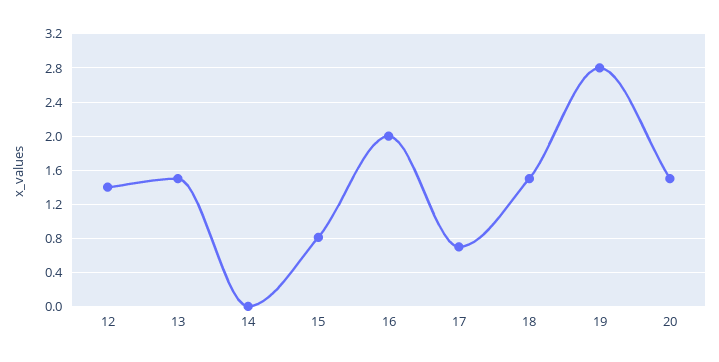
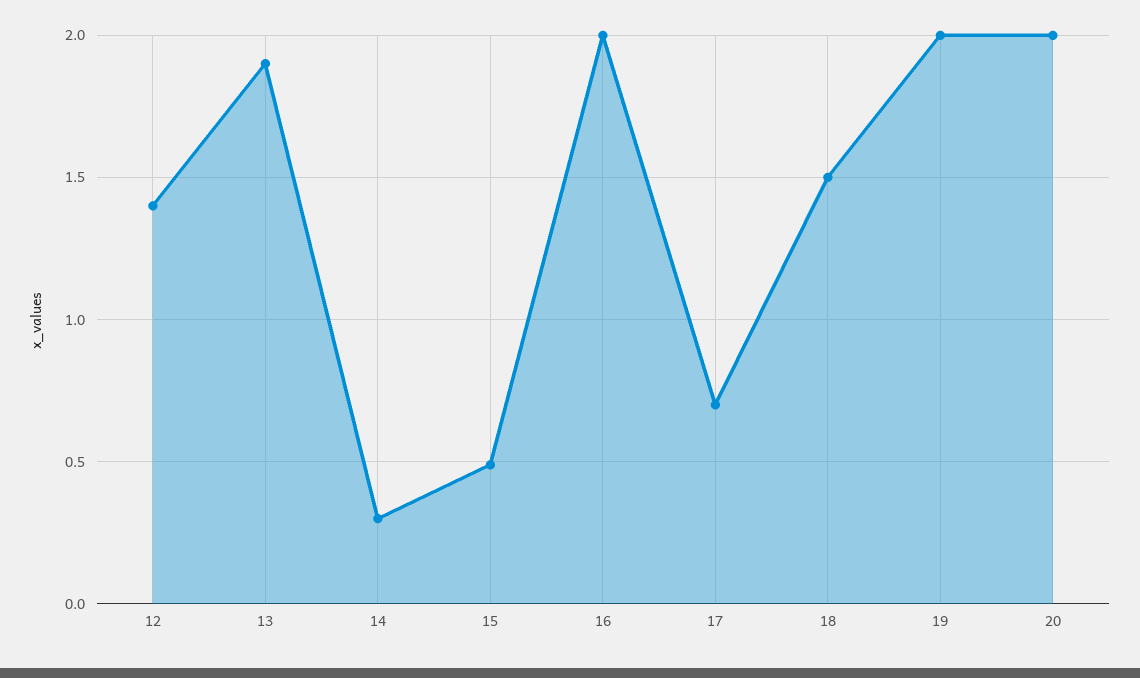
  {
    "12": 1.4,
-   "13": 1.5,
+   "13": 1.9,
-   "14": 0,
+   "14": 0.3,
-   "15": 0.8,
+   "15": 0.5,
    "16": 2,
    "17": 0.7,
    "18": 1.5,
-   "19": 2.8,
+   "19": 2,
-   "20": 1.5
+   "20": 2
  }

